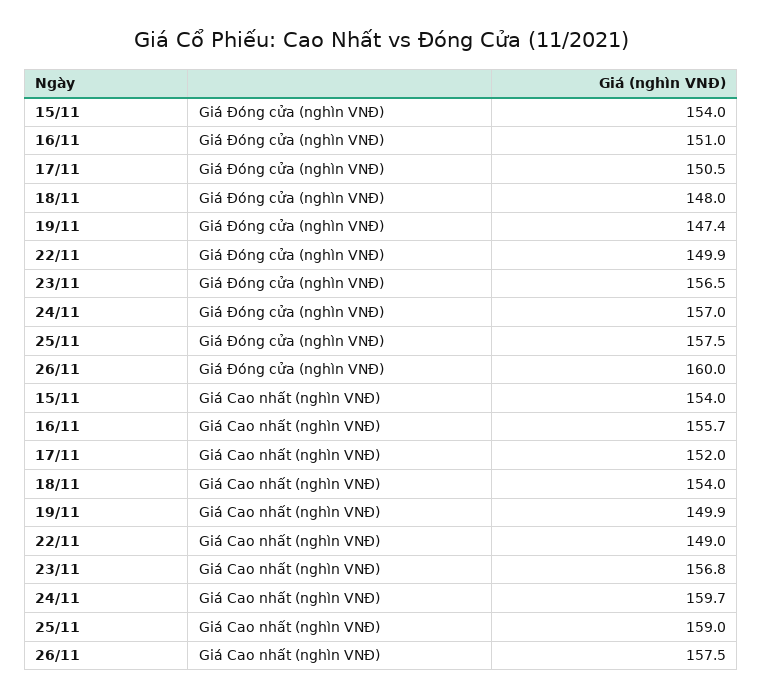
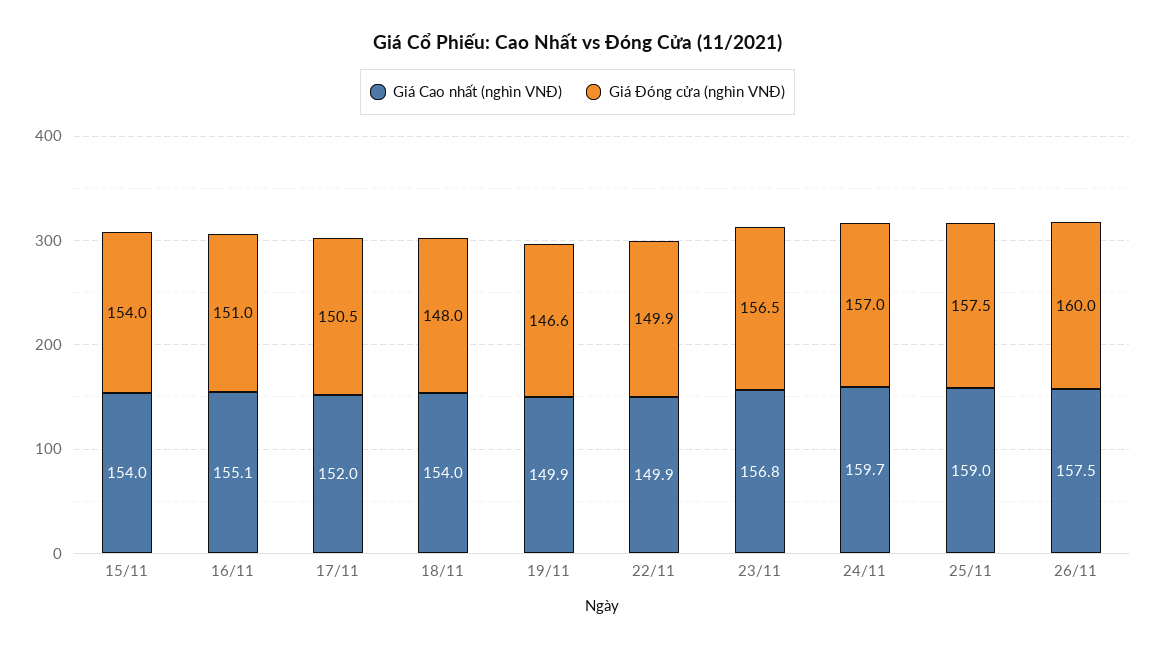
  {
    "Giá Đóng cửa (nghìn VNĐ)": {
      "15/11": 154,
      "16/11": 151,
      "17/11": 150.5,
      "18/11": 148,
-     "19/11": 147.4,
+     "19/11": 146.6,
      "22/11": 149.9,
      "23/11": 156.5,
      "24/11": 157,
      "25/11": 157.5,
      "26/11": 160
    },
    "Giá Cao nhất (nghìn VNĐ)": {
      "15/11": 154,
-     "16/11": 155.7,
+     "16/11": 155.1,
      "17/11": 152,
      "18/11": 154,
      "19/11": 149.9,
-     "22/11": 149,
+     "22/11": 149.9,
      "23/11": 156.8,
      "24/11": 159.7,
      "25/11": 159,
      "26/11": 157.5
    }
  }

